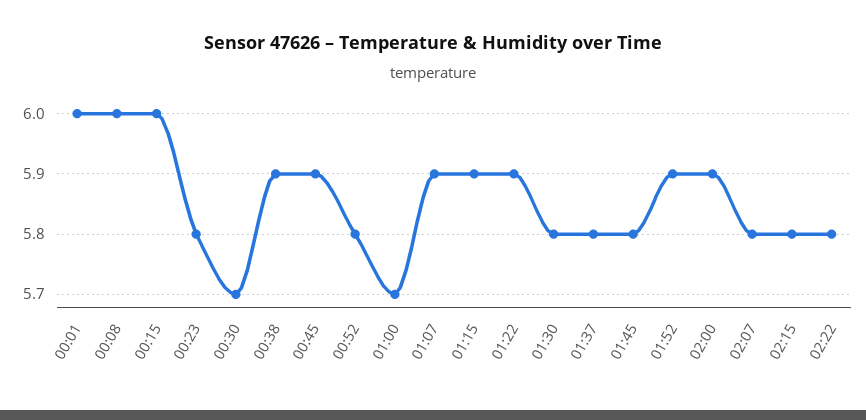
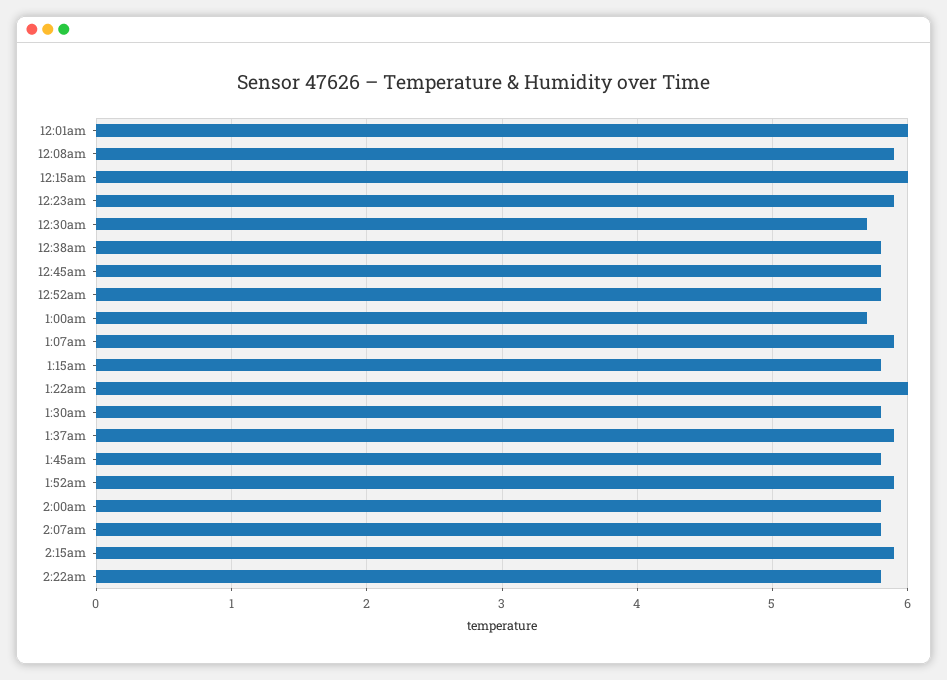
  {
    "00:01": 6,
-   "00:08": 6,
+   "00:08": 5.9,
    "00:15": 6,
-   "00:23": 5.8,
+   "00:23": 5.9,
    "00:30": 5.7,
-   "00:38": 5.9,
+   "00:38": 5.8,
-   "00:45": 5.9,
+   "00:45": 5.8,
    "00:52": 5.8,
    "01:00": 5.7,
    "01:07": 5.9,
-   "01:15": 5.9,
+   "01:15": 5.8,
-   "01:22": 5.9,
+   "01:22": 6,
    "01:30": 5.8,
-   "01:37": 5.8,
+   "01:37": 5.9,
    "01:45": 5.8,
    "01:52": 5.9,
-   "02:00": 5.9,
+   "02:00": 5.8,
    "02:07": 5.8,
-   "02:15": 5.8,
+   "02:15": 5.9,
    "02:22": 5.8
  }

